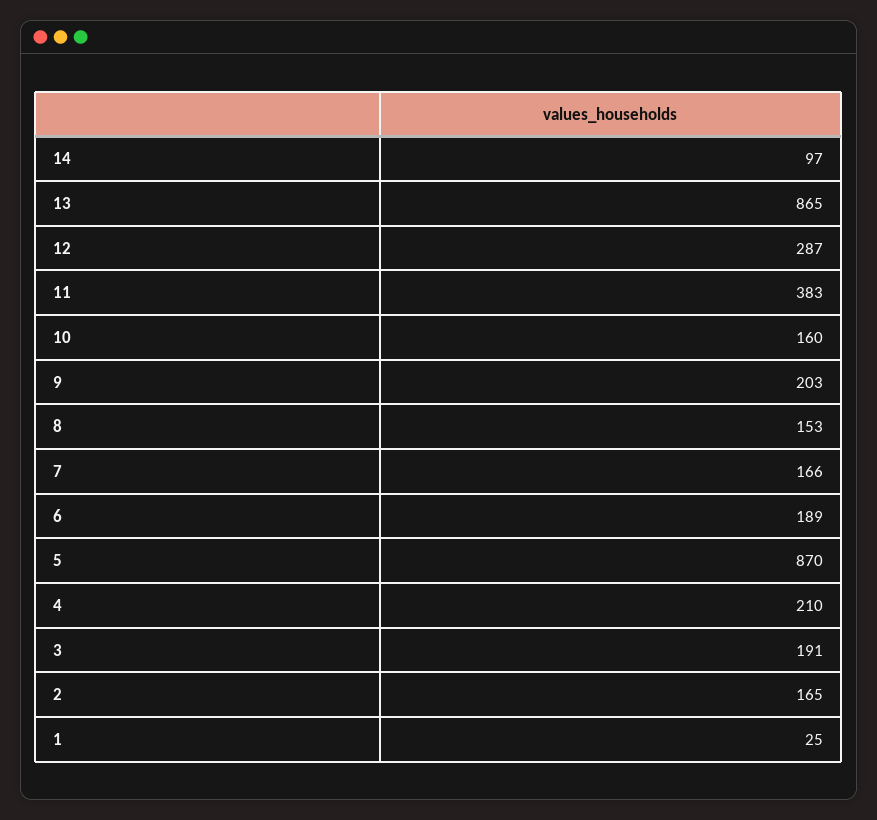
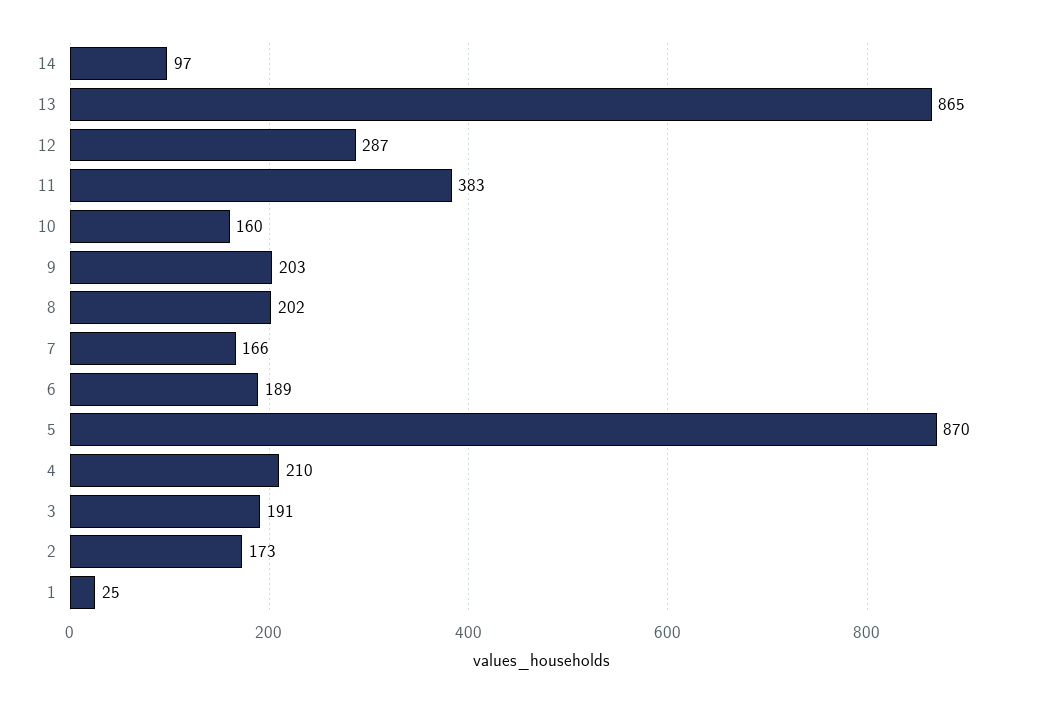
  {
    "14": 97,
    "13": 865,
    "12": 287,
    "11": 383,
    "10": 160,
    "9": 203,
-   "8": 153,
+   "8": 202,
    "7": 166,
    "6": 189,
    "5": 870,
    "4": 210,
    "3": 191,
-   "2": 165,
+   "2": 173,
    "1": 25
  }

